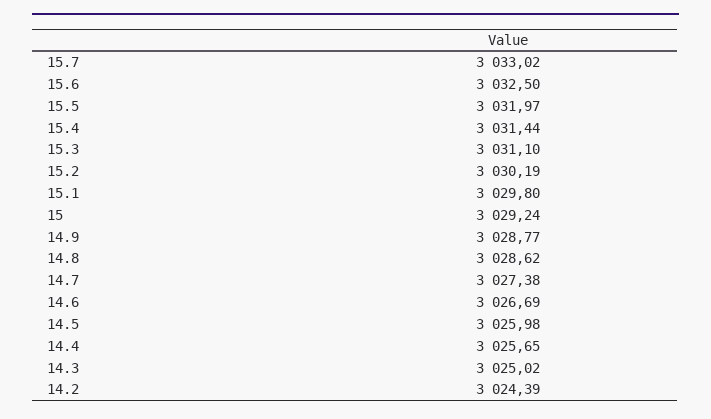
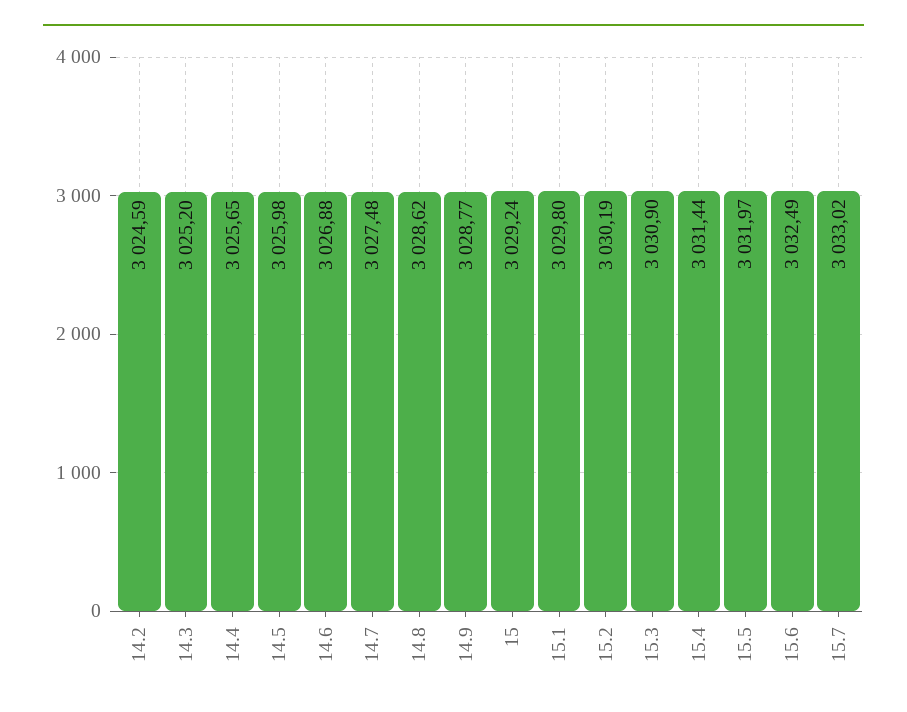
  {
    "15.7": 3033.02,
-   "15.6": 3032.5,
+   "15.6": 3032.49,
    "15.5": 3031.97,
    "15.4": 3031.44,
-   "15.3": 3031.1,
+   "15.3": 3030.9,
    "15.2": 3030.19,
    "15.1": 3029.8,
    "15": 3029.24,
    "14.9": 3028.77,
    "14.8": 3028.62,
-   "14.7": 3027.38,
+   "14.7": 3027.48,
-   "14.6": 3026.69,
+   "14.6": 3026.88,
    "14.5": 3025.98,
    "14.4": 3025.65,
-   "14.3": 3025.02,
+   "14.3": 3025.2,
-   "14.2": 3024.39
+   "14.2": 3024.59
  }

